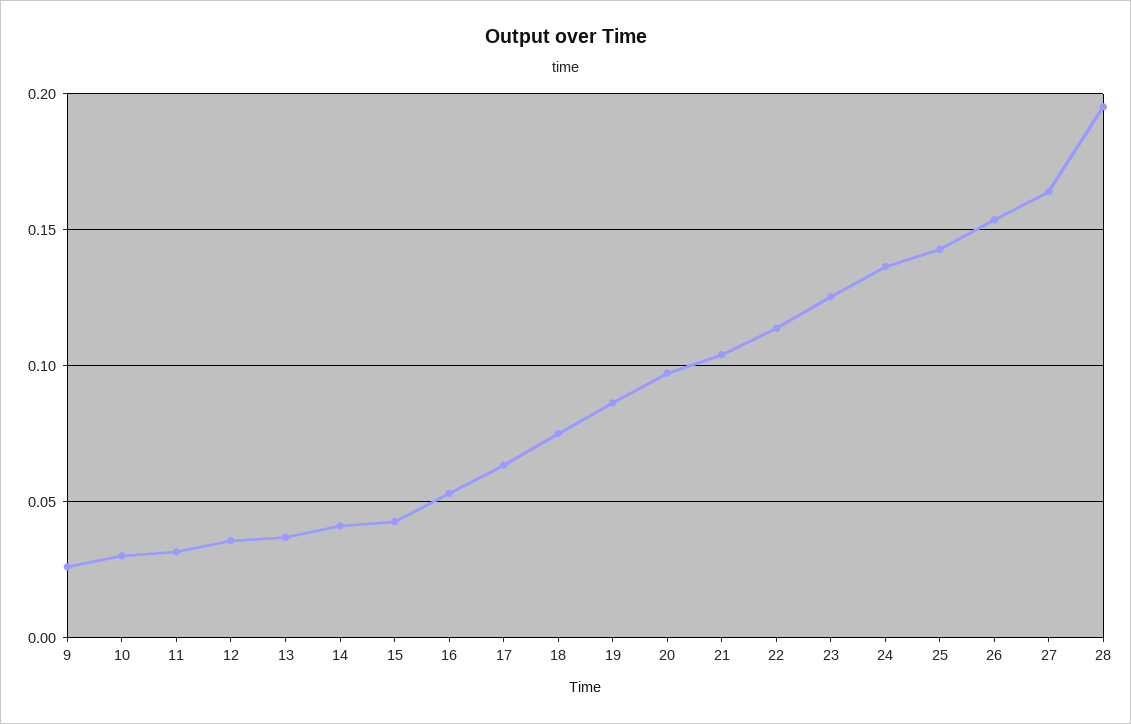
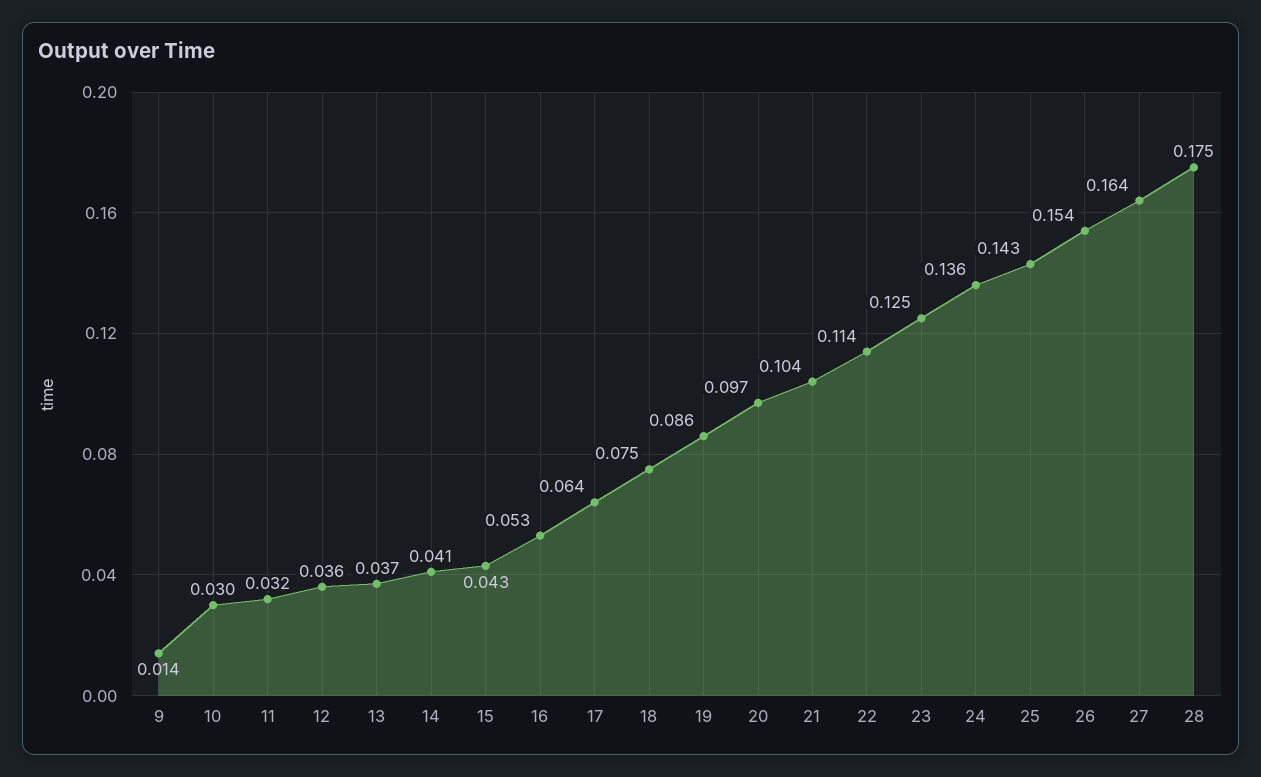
  {
-   "9": 0.025,
+   "9": 0.014,
    "10": 0.03,
    "11": 0.032,
    "12": 0.036,
    "13": 0.037,
    "14": 0.041,
    "15": 0.043,
    "16": 0.053,
    "17": 0.064,
    "18": 0.075,
    "19": 0.086,
    "20": 0.097,
    "21": 0.104,
    "22": 0.114,
    "23": 0.125,
    "24": 0.136,
    "25": 0.143,
    "26": 0.154,
    "27": 0.164,
-   "28": 0.195
+   "28": 0.175
  }

